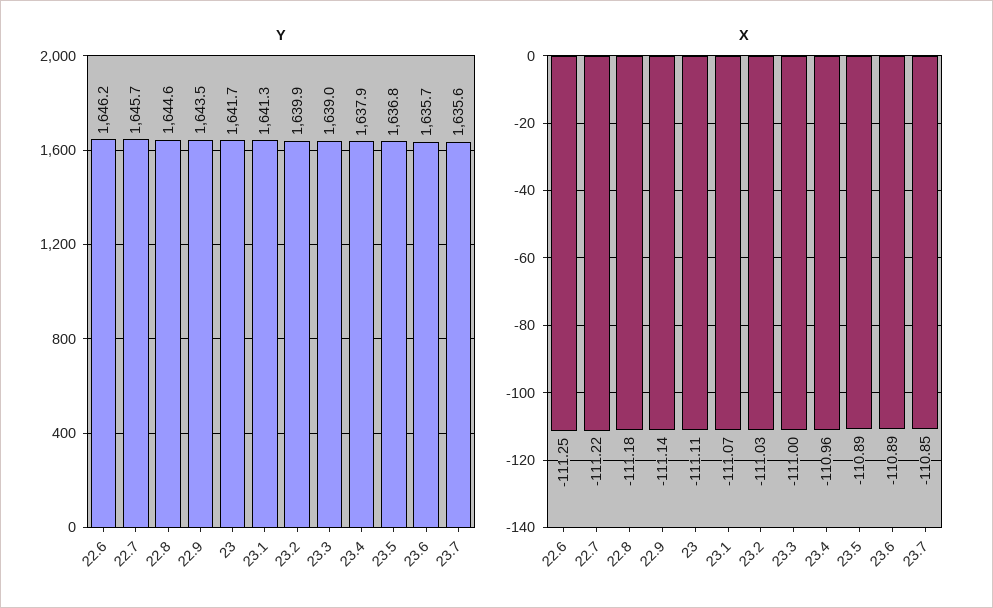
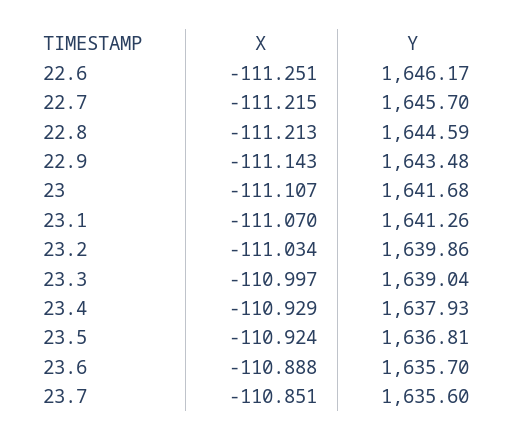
  {
    "Y": {
      "22.6": 1646.17,
      "22.7": 1645.7,
      "22.8": 1644.59,
      "22.9": 1643.48,
      "23": 1641.68,
      "23.1": 1641.26,
      "23.2": 1639.86,
      "23.3": 1639.04,
      "23.4": 1637.93,
      "23.5": 1636.81,
      "23.6": 1635.7,
      "23.7": 1635.6
    },
    "X": {
      "22.6": -111.251,
      "22.7": -111.215,
-     "22.8": -111.18,
+     "22.8": -111.213,
      "22.9": -111.143,
      "23": -111.107,
      "23.1": -111.07,
      "23.2": -111.034,
      "23.3": -110.997,
-     "23.4": -110.96,
+     "23.4": -110.929,
-     "23.5": -110.89,
+     "23.5": -110.924,
      "23.6": -110.888,
      "23.7": -110.851
    }
  }

